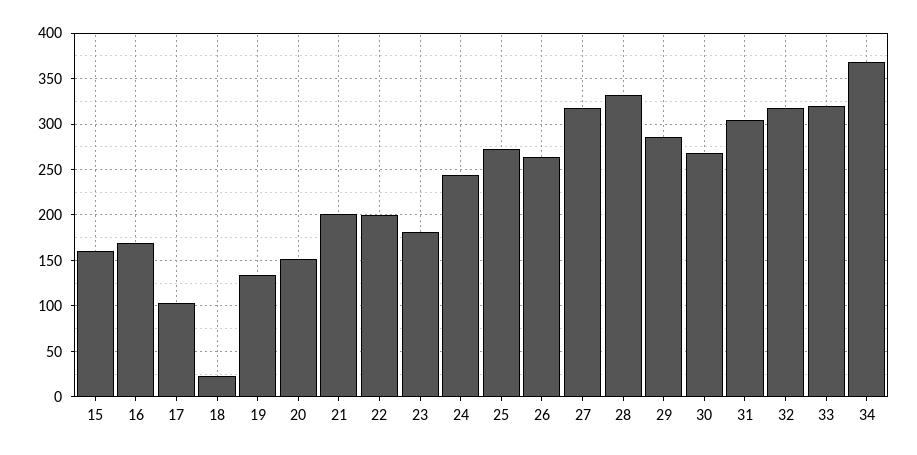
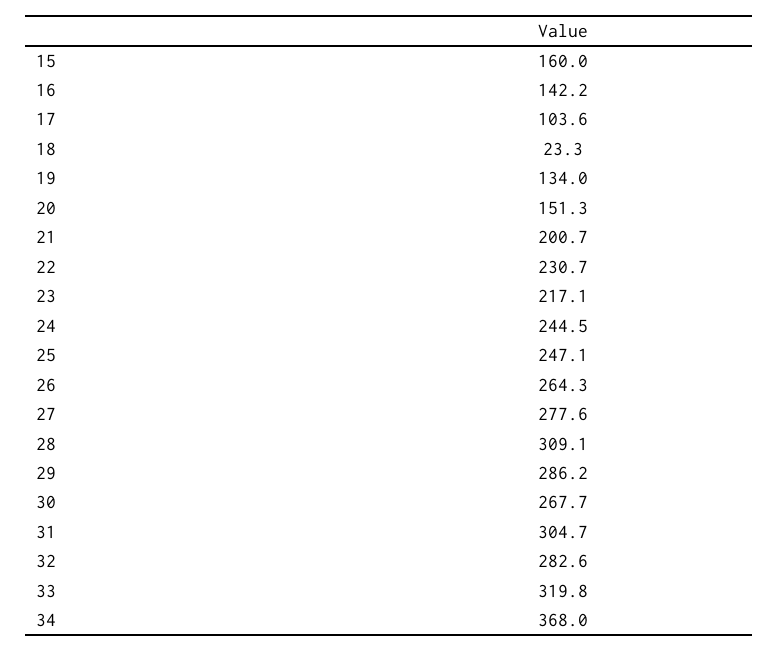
  {
    "15": 160,
-   "16": 170,
+   "16": 142.2,
    "17": 103.6,
    "18": 23.3,
    "19": 134,
    "20": 151.3,
    "21": 200.7,
-   "22": 200,
+   "22": 230.7,
-   "23": 180,
+   "23": 217.1,
    "24": 244.5,
-   "25": 270,
+   "25": 247.1,
    "26": 264.3,
-   "27": 320,
+   "27": 277.6,
-   "28": 330,
+   "28": 309.1,
    "29": 286.2,
    "30": 267.7,
    "31": 304.7,
-   "32": 320,
+   "32": 282.6,
    "33": 319.8,
    "34": 368
  }

